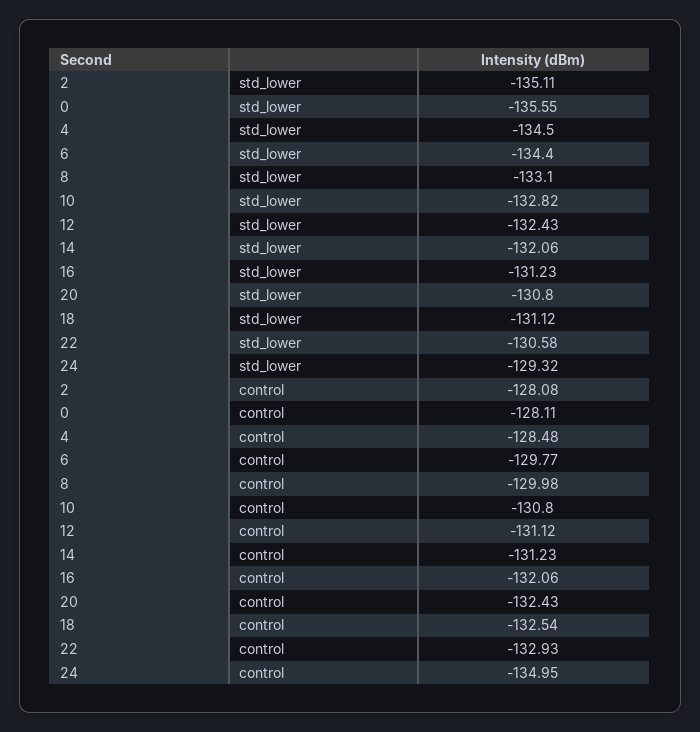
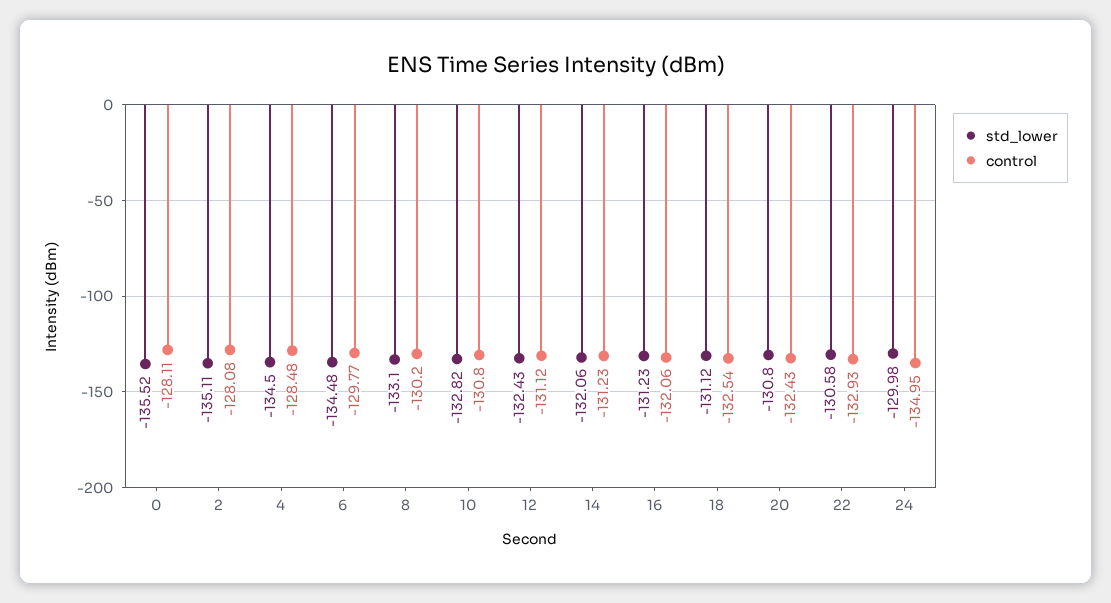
  {
    "std_lower": {
      "2": -135.11,
-     "0": -135.55,
+     "0": -135.52,
      "4": -134.5,
-     "6": -134.4,
+     "6": -134.48,
      "8": -133.1,
      "10": -132.82,
      "12": -132.43,
      "14": -132.06,
      "16": -131.23,
      "20": -130.8,
      "18": -131.12,
      "22": -130.58,
-     "24": -129.32
+     "24": -129.98
    },
    "control": {
      "2": -128.08,
      "0": -128.11,
      "4": -128.48,
      "6": -129.77,
-     "8": -129.98,
+     "8": -130.2,
      "10": -130.8,
      "12": -131.12,
      "14": -131.23,
      "16": -132.06,
      "20": -132.43,
      "18": -132.54,
      "22": -132.93,
      "24": -134.95
    }
  }

